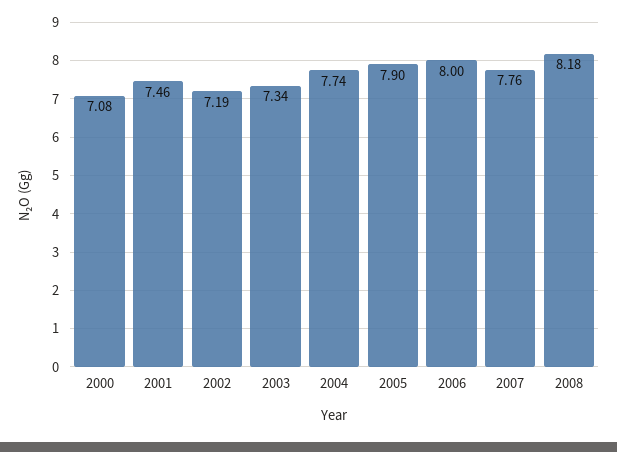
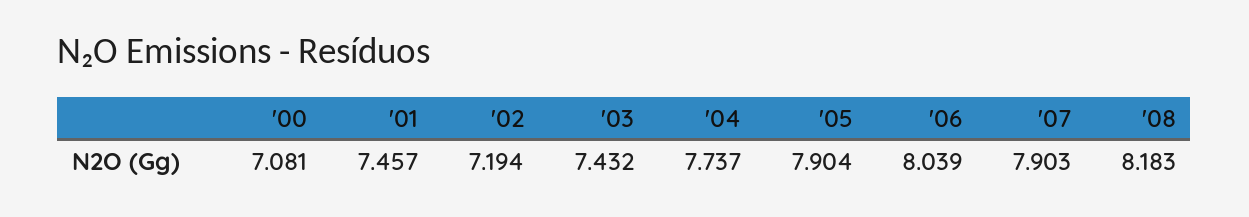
  {
    "2000": 7.081,
    "2001": 7.457,
    "2002": 7.194,
-   "2003": 7.34,
+   "2003": 7.432,
    "2004": 7.737,
    "2005": 7.904,
-   "2006": 8,
+   "2006": 8.039,
-   "2007": 7.76,
+   "2007": 7.903,
    "2008": 8.183
  }

